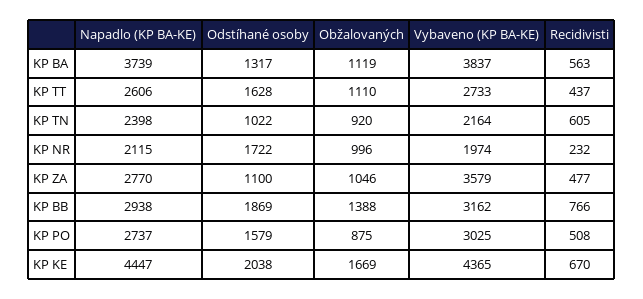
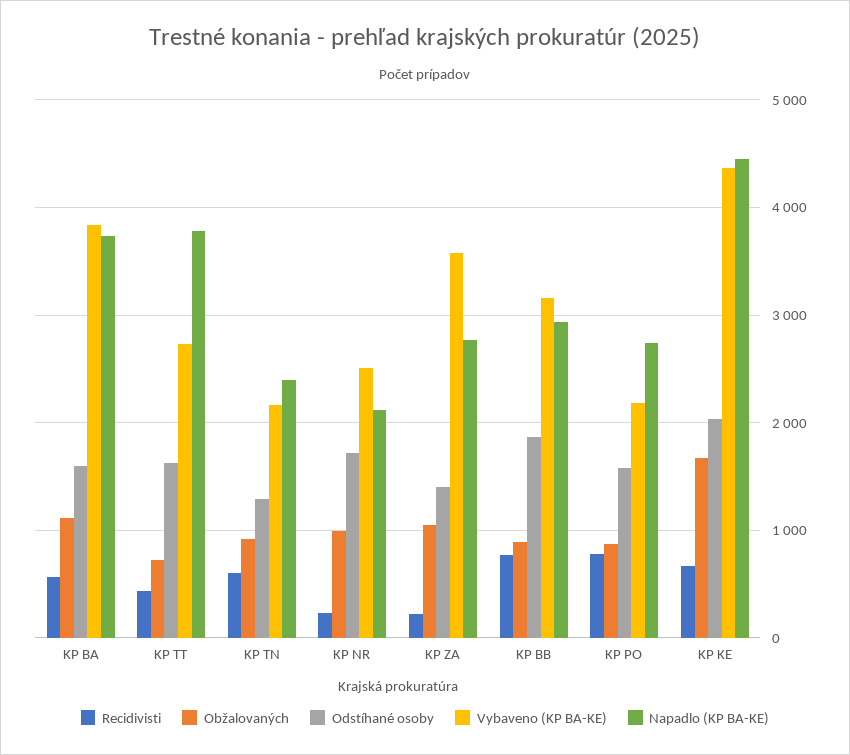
  {
    "Napadlo (KP BA-KE)": {
      "KP BA": 3739,
-     "KP TT": 2606,
+     "KP TT": 3800,
      "KP TN": 2398,
      "KP NR": 2115,
      "KP ZA": 2770,
      "KP BB": 2938,
      "KP PO": 2737,
      "KP KE": 4447
    },
    "Odstíhané osoby": {
-     "KP BA": 1317,
+     "KP BA": 1600,
      "KP TT": 1628,
-     "KP TN": 1022,
+     "KP TN": 1300,
      "KP NR": 1722,
-     "KP ZA": 1100,
+     "KP ZA": 1400,
      "KP BB": 1869,
      "KP PO": 1579,
      "KP KE": 2038
    },
    "Obžalovaných": {
      "KP BA": 1119,
-     "KP TT": 1110,
+     "KP TT": 700,
      "KP TN": 920,
      "KP NR": 996,
      "KP ZA": 1046,
-     "KP BB": 1388,
+     "KP BB": 900,
      "KP PO": 875,
      "KP KE": 1669
    },
    "Vybaveno (KP BA-KE)": {
      "KP BA": 3837,
      "KP TT": 2733,
      "KP TN": 2164,
-     "KP NR": 1974,
+     "KP NR": 2500,
      "KP ZA": 3579,
      "KP BB": 3162,
-     "KP PO": 3025,
+     "KP PO": 2200,
      "KP KE": 4365
    },
    "Recidivisti": {
      "KP BA": 563,
      "KP TT": 437,
      "KP TN": 605,
      "KP NR": 232,
-     "KP ZA": 477,
+     "KP ZA": 200,
      "KP BB": 766,
-     "KP PO": 508,
+     "KP PO": 800,
      "KP KE": 670
    }
  }

